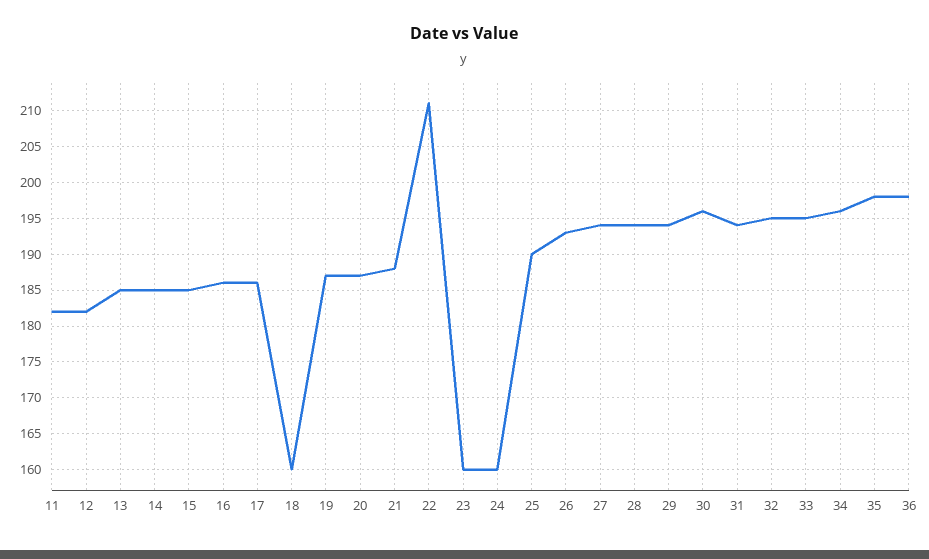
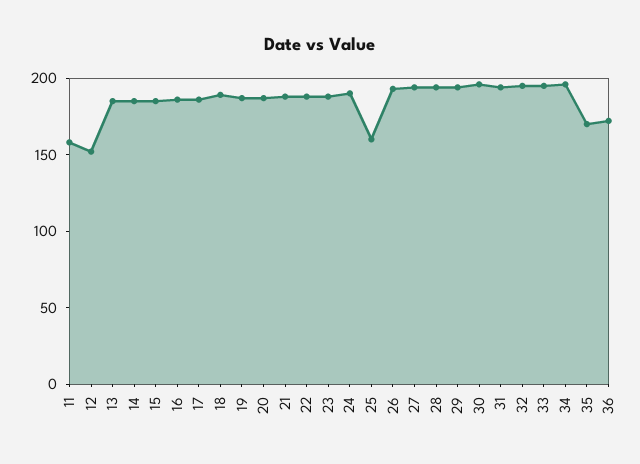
  {
-   "11": 182,
+   "11": 160,
-   "12": 182,
+   "12": 150,
    "13": 185,
    "14": 185,
    "15": 185,
    "16": 186,
    "17": 186,
-   "18": 160,
+   "18": 190,
    "19": 187,
    "20": 187,
    "21": 188,
-   "22": 211,
+   "22": 190,
-   "23": 160,
+   "23": 190,
-   "24": 160,
+   "24": 190,
-   "25": 190,
+   "25": 160,
    "26": 193,
    "27": 194,
    "28": 194,
    "29": 194,
    "30": 196,
    "31": 194,
    "32": 195,
    "33": 195,
    "34": 196,
-   "35": 198,
+   "35": 170,
-   "36": 198
+   "36": 170
  }

